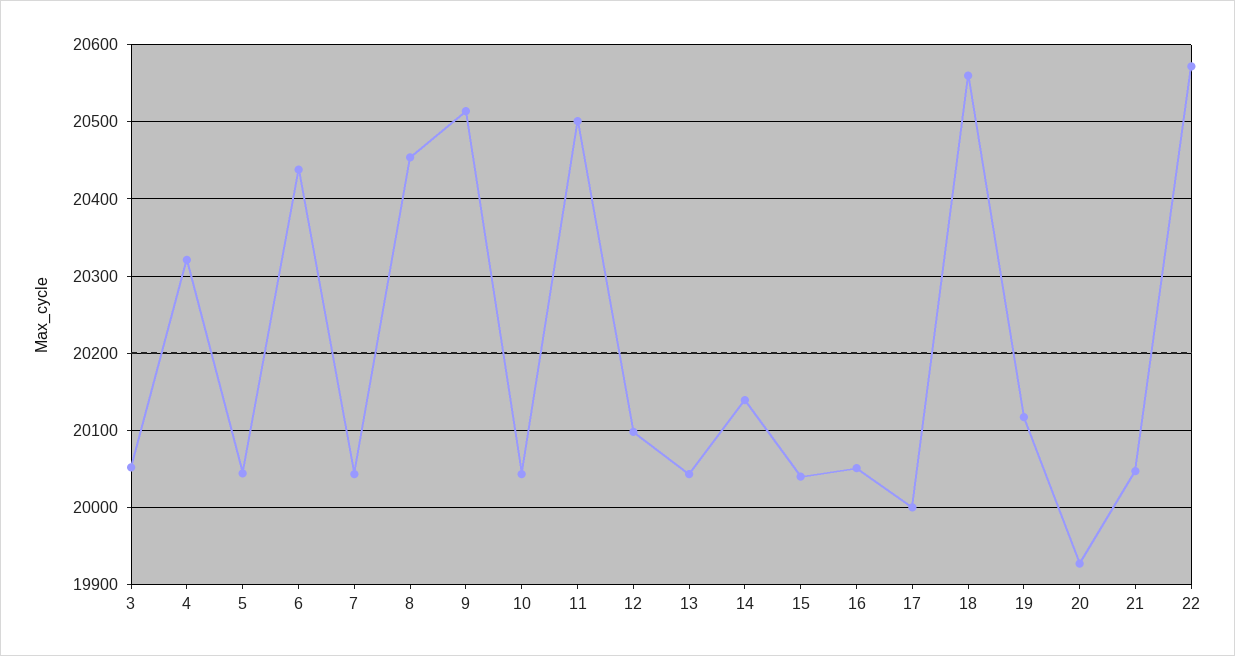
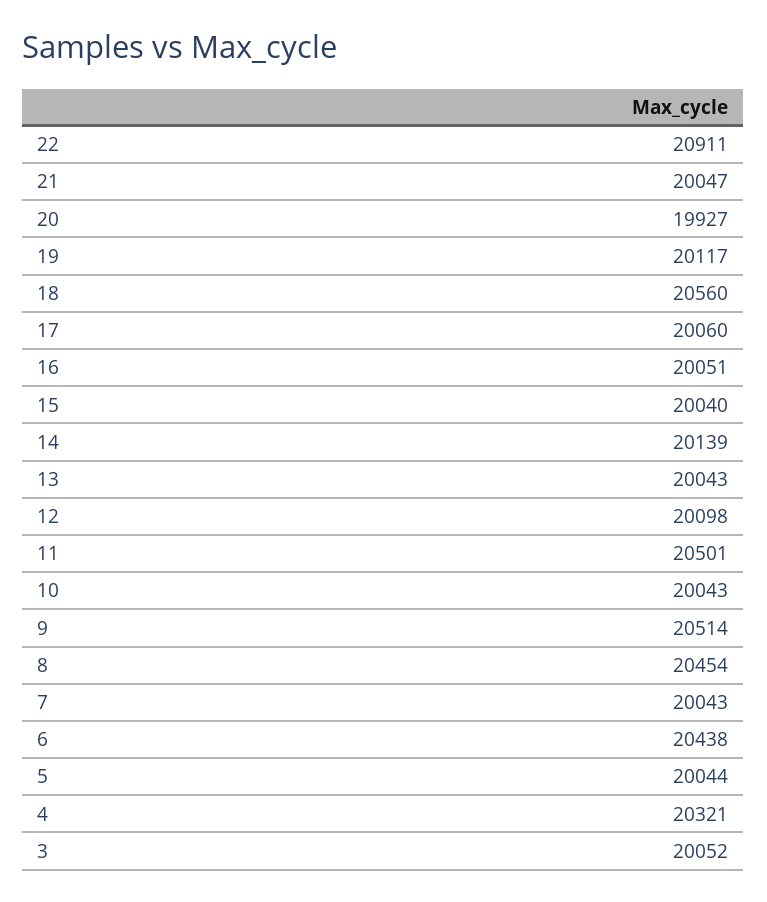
  {
    "3": 20052,
    "4": 20321,
    "5": 20044,
    "6": 20438,
    "7": 20043,
    "8": 20454,
    "9": 20514,
    "10": 20043,
    "11": 20501,
    "12": 20098,
    "13": 20043,
    "14": 20139,
    "15": 20040,
    "16": 20051,
-   "17": 20000,
+   "17": 20060,
    "18": 20560,
    "19": 20117,
    "20": 19927,
    "21": 20047,
-   "22": 20570
+   "22": 20911
  }

